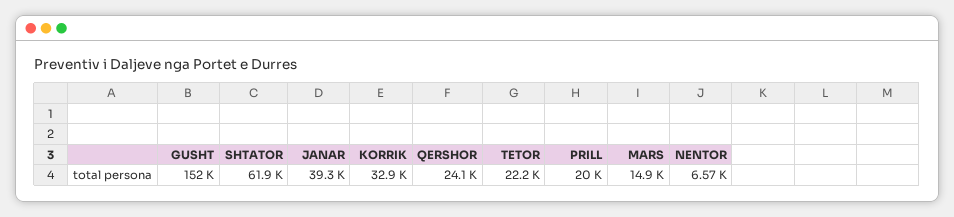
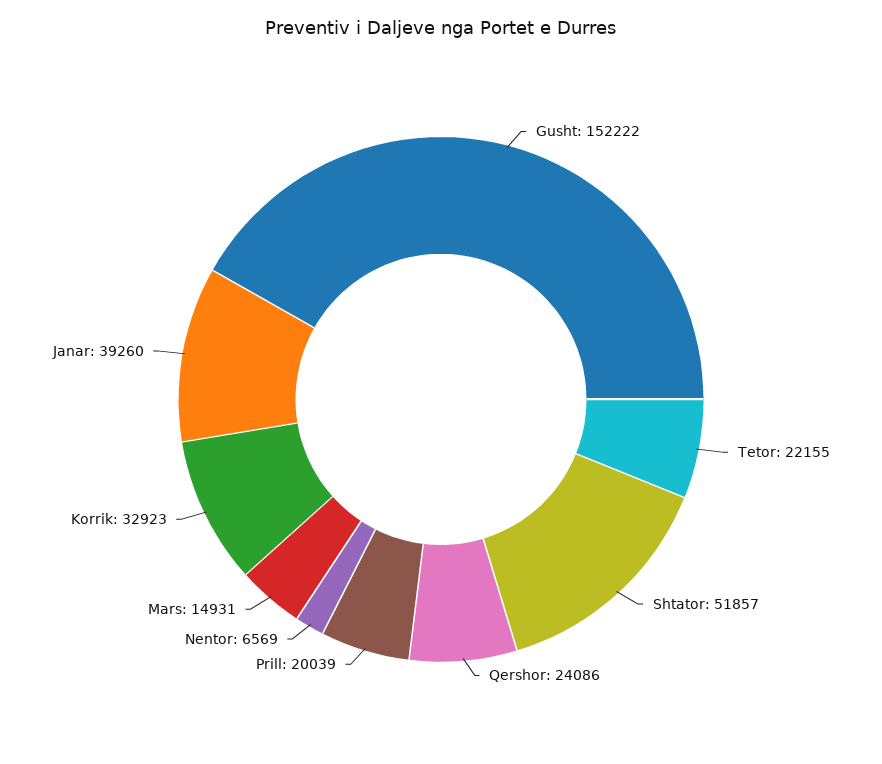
  {
    "GUSHT": 152222,
-   "SHTATOR": 61900,
+   "SHTATOR": 51857,
    "JANAR": 39260,
    "KORRIK": 32923,
    "QERSHOR": 24086,
    "TETOR": 22155,
    "PRILL": 20039,
    "MARS": 14931,
    "NENTOR": 6569
  }

